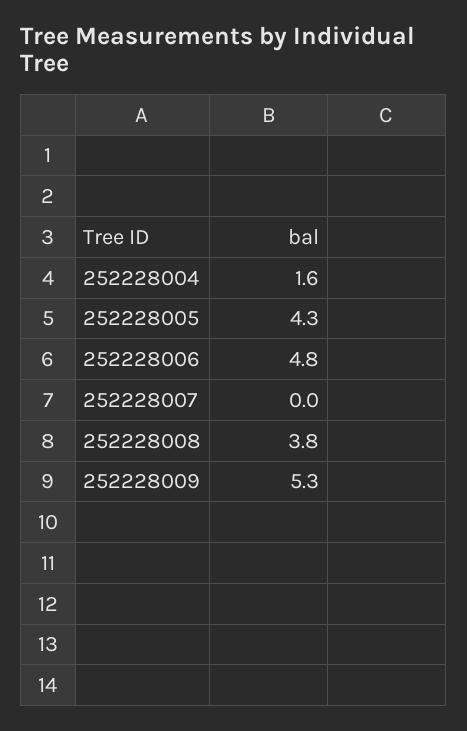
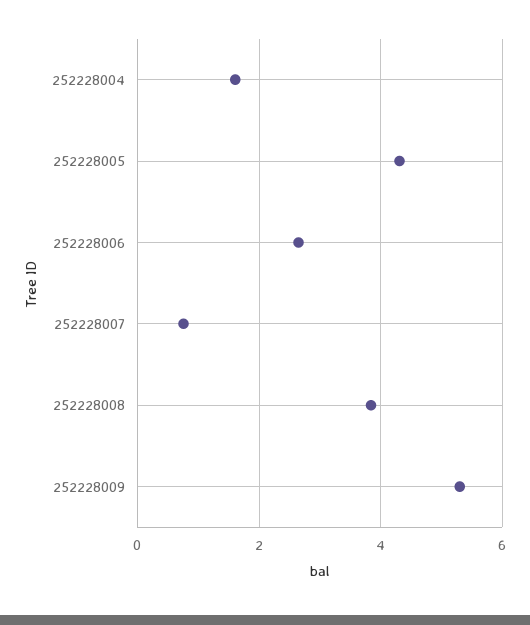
  {
    "252228004": 1.6,
    "252228005": 4.3,
-   "252228006": 4.8,
+   "252228006": 2.6,
-   "252228007": 0,
+   "252228007": 0.8,
    "252228008": 3.8,
    "252228009": 5.3
  }

